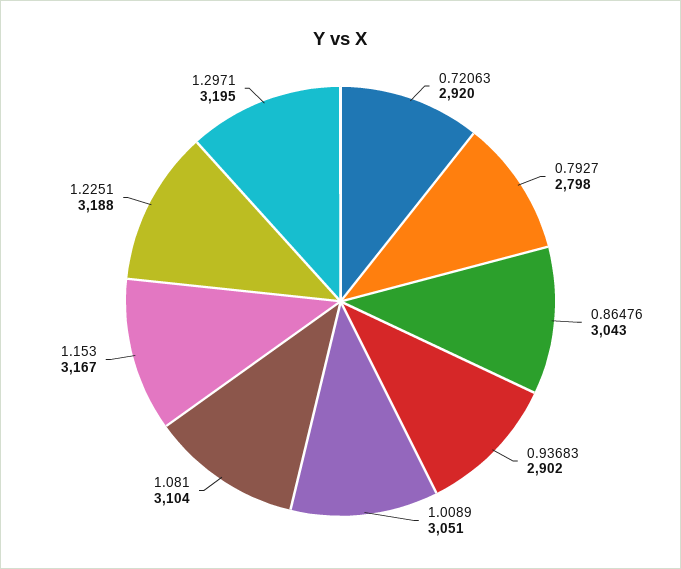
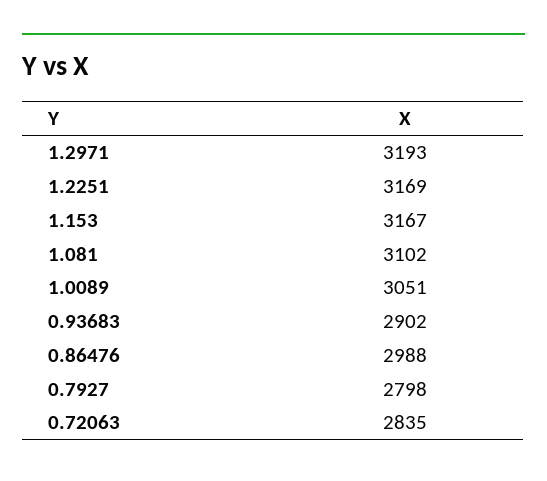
  {
-   "0.72063": 2920,
+   "0.72063": 2835,
    "0.7927": 2798,
-   "0.86476": 3043,
+   "0.86476": 2988,
    "0.93683": 2902,
    "1.0089": 3051,
-   "1.081": 3104,
+   "1.081": 3102,
    "1.153": 3167,
-   "1.2251": 3188,
+   "1.2251": 3169,
-   "1.2971": 3195
+   "1.2971": 3193
  }

